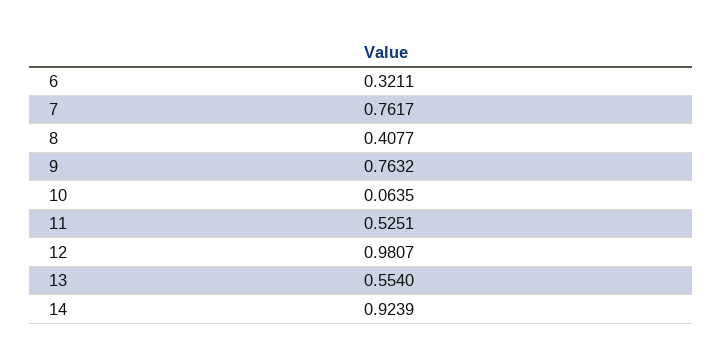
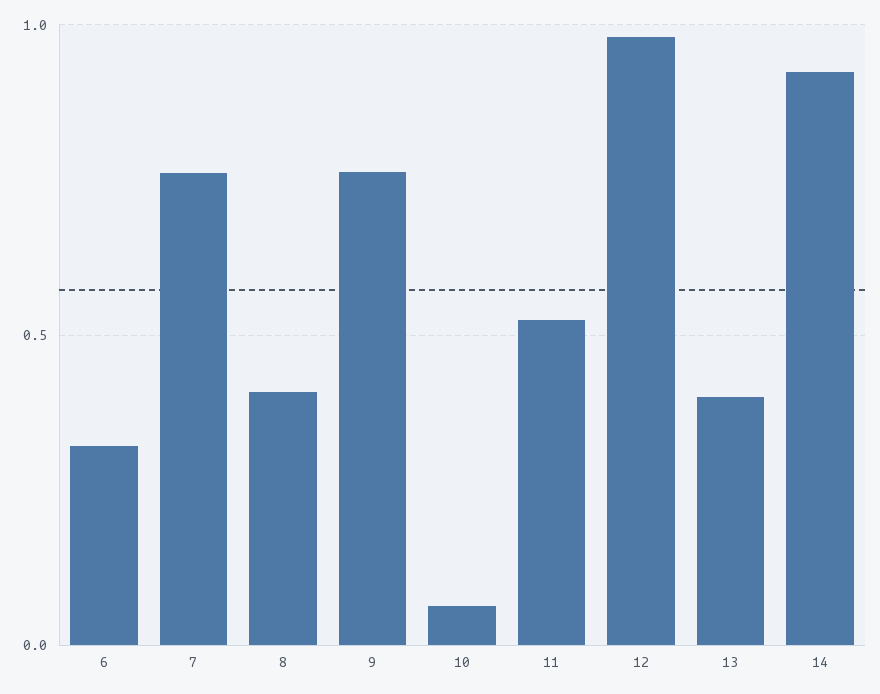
  {
    "6": 0.3211,
    "7": 0.7617,
    "8": 0.4077,
    "9": 0.7632,
    "10": 0.0635,
    "11": 0.5251,
    "12": 0.9807,
-   "13": 0.554,
+   "13": 0.4,
    "14": 0.9239
  }

